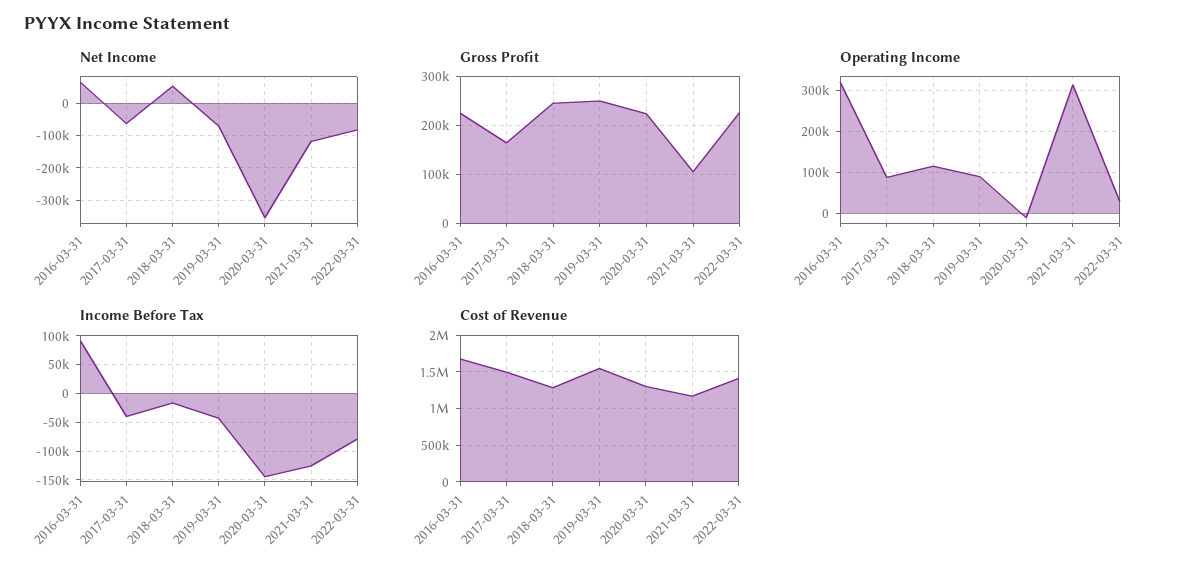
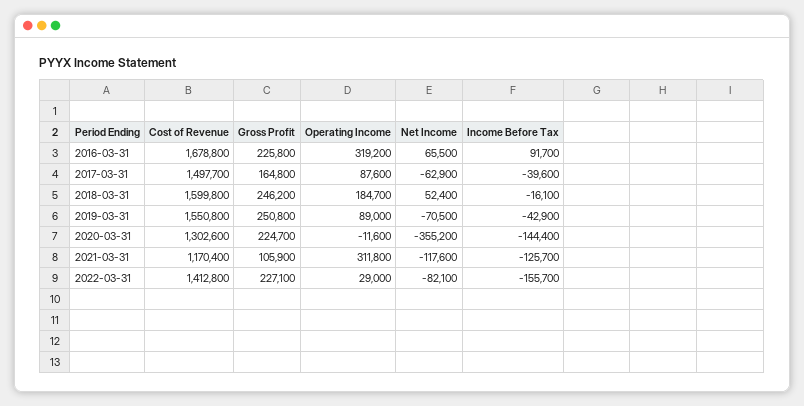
  {
    "Net Income": {
      "2016-03-31": 65500,
      "2017-03-31": -62900,
      "2018-03-31": 52400,
      "2019-03-31": -70500,
      "2020-03-31": -355200,
      "2021-03-31": -117600,
      "2022-03-31": -82100
    },
    "Gross Profit": {
      "2016-03-31": 225800,
      "2017-03-31": 164800,
      "2018-03-31": 246200,
      "2019-03-31": 250800,
      "2020-03-31": 224700,
      "2021-03-31": 105900,
      "2022-03-31": 227100
    },
    "Operating Income": {
      "2016-03-31": 319200,
      "2017-03-31": 87600,
-     "2018-03-31": 120000,
+     "2018-03-31": 184700,
      "2019-03-31": 89000,
      "2020-03-31": -11600,
      "2021-03-31": 311800,
      "2022-03-31": 29000
    },
    "Income Before Tax": {
      "2016-03-31": 91700,
      "2017-03-31": -39600,
      "2018-03-31": -16100,
      "2019-03-31": -42900,
      "2020-03-31": -144400,
      "2021-03-31": -125700,
-     "2022-03-31": -75000
+     "2022-03-31": -155700
    },
    "Cost of Revenue": {
      "2016-03-31": 1678800,
      "2017-03-31": 1497700,
-     "2018-03-31": 1300000,
+     "2018-03-31": 1599800,
      "2019-03-31": 1550800,
      "2020-03-31": 1302600,
      "2021-03-31": 1170400,
      "2022-03-31": 1412800
    }
  }

